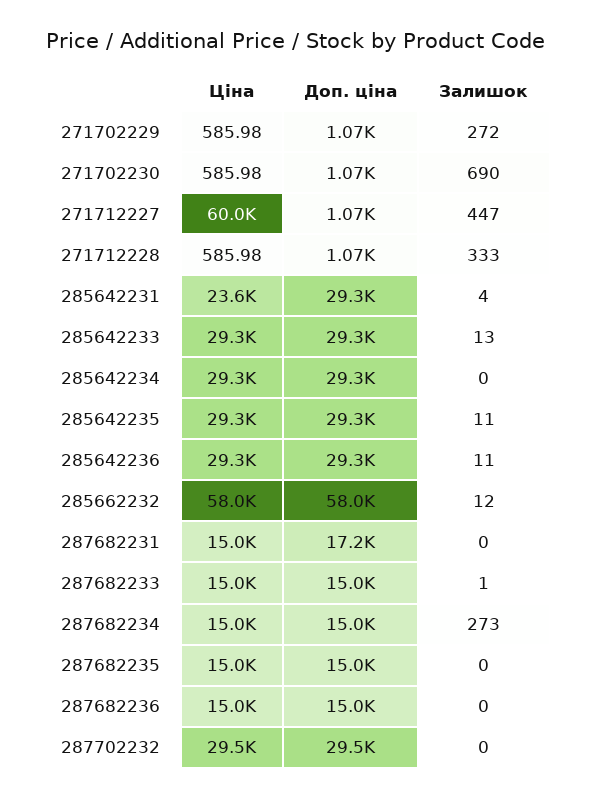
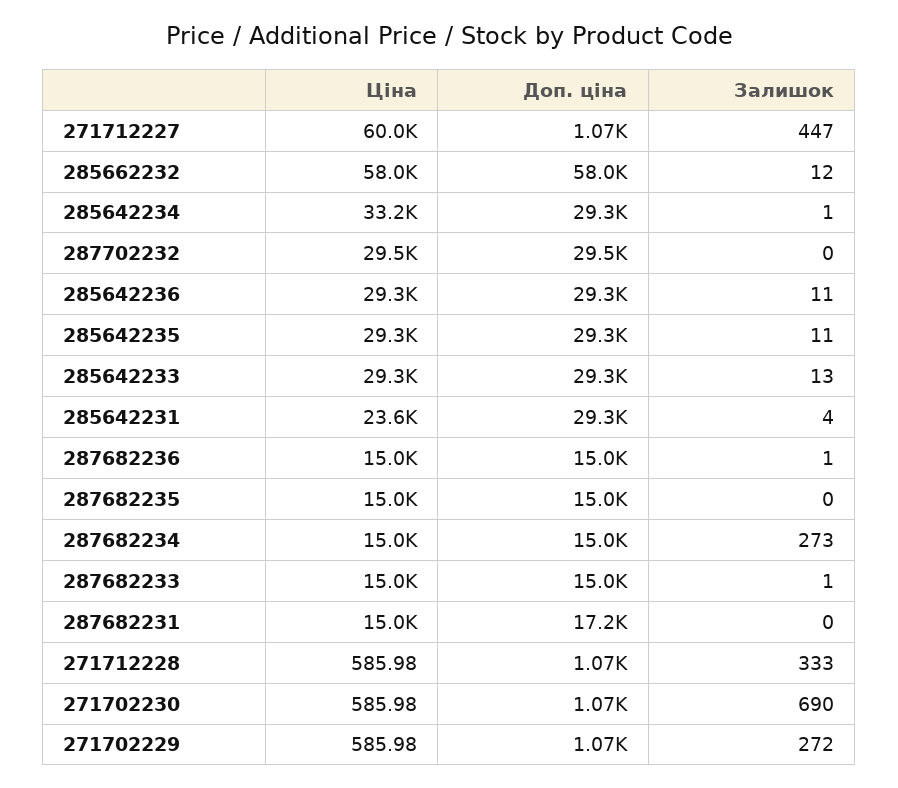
  {
    "Ціна": {
      "271702229": 585.98,
      "271702230": 585.98,
      "271712227": 60000,
      "271712228": 585.98,
      "285642231": 23600,
      "285642233": 29300,
-     "285642234": 29300,
+     "285642234": 33200,
      "285642235": 29300,
      "285642236": 29300,
      "285662232": 58000,
      "287682231": 15000,
      "287682233": 15000,
      "287682234": 15000,
      "287682235": 15000,
      "287682236": 15000,
      "287702232": 29500
    },
    "Доп. ціна": {
      "271702229": 1070,
      "271702230": 1070,
      "271712227": 1070,
      "271712228": 1070,
      "285642231": 29300,
      "285642233": 29300,
      "285642234": 29300,
      "285642235": 29300,
      "285642236": 29300,
      "285662232": 58000,
      "287682231": 17200,
      "287682233": 15000,
      "287682234": 15000,
      "287682235": 15000,
      "287682236": 15000,
      "287702232": 29500
    },
    "Залишок": {
      "271702229": 272,
      "271702230": 690,
      "271712227": 447,
      "271712228": 333,
      "285642231": 4,
      "285642233": 13,
-     "285642234": 0,
+     "285642234": 1,
      "285642235": 11,
      "285642236": 11,
      "285662232": 12,
      "287682231": 0,
      "287682233": 1,
      "287682234": 273,
      "287682235": 0,
-     "287682236": 0,
+     "287682236": 1,
      "287702232": 0
    }
  }

